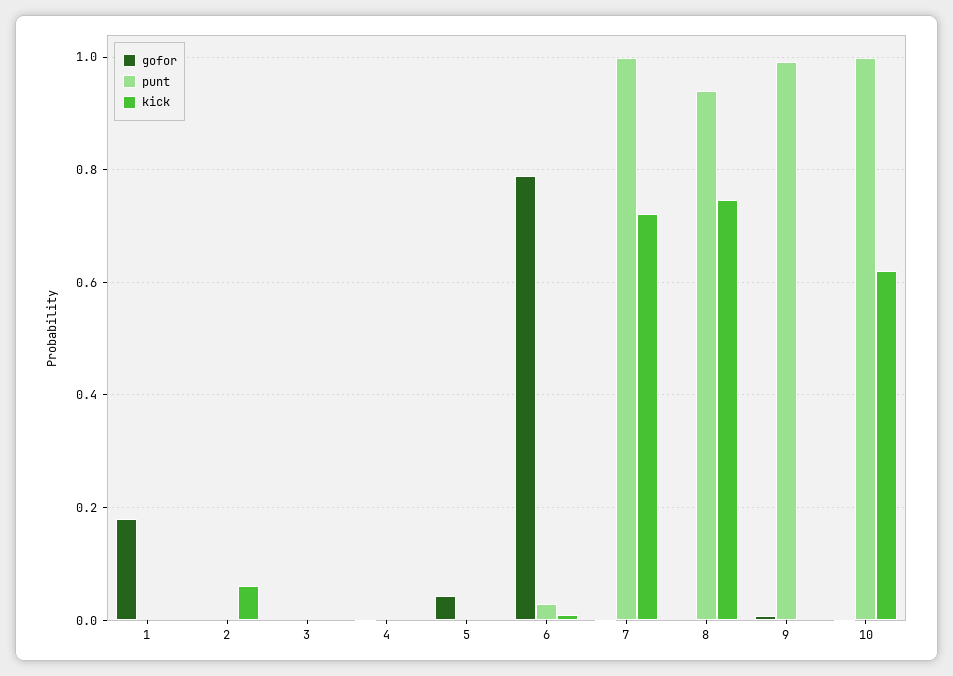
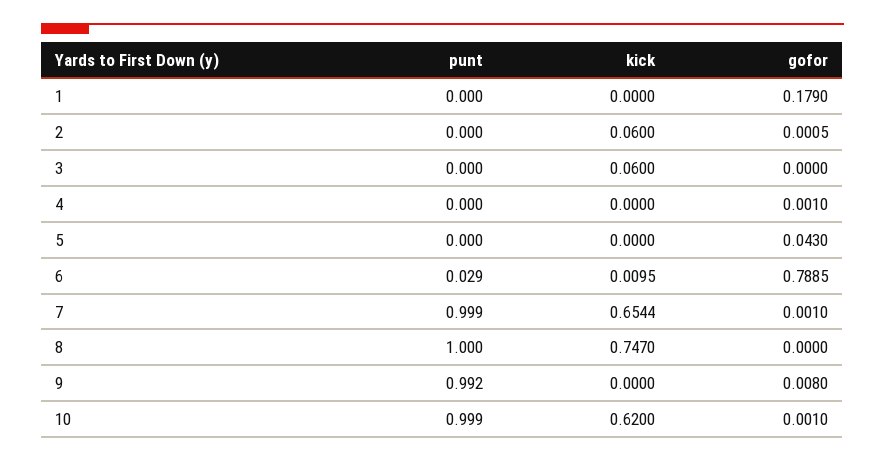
  {
    "gofor": {
      "1": 0.179,
      "2": 0.0005,
      "3": 0,
      "4": 0.001,
      "5": 0.043,
      "6": 0.7885,
      "7": 0.001,
      "8": 0,
      "9": 0.008,
      "10": 0.001
    },
    "punt": {
      "1": 0,
      "2": 0,
      "3": 0,
      "4": 0,
      "5": 0,
      "6": 0.029,
      "7": 0.999,
-     "8": 0.94,
+     "8": 1,
      "9": 0.992,
      "10": 0.999
    },
    "kick": {
      "1": 0,
      "2": 0.06,
-     "3": 0,
+     "3": 0.06,
      "4": 0,
      "5": 0,
      "6": 0.0095,
-     "7": 0.72,
+     "7": 0.6544,
      "8": 0.747,
      "9": 0,
      "10": 0.62
    }
  }

